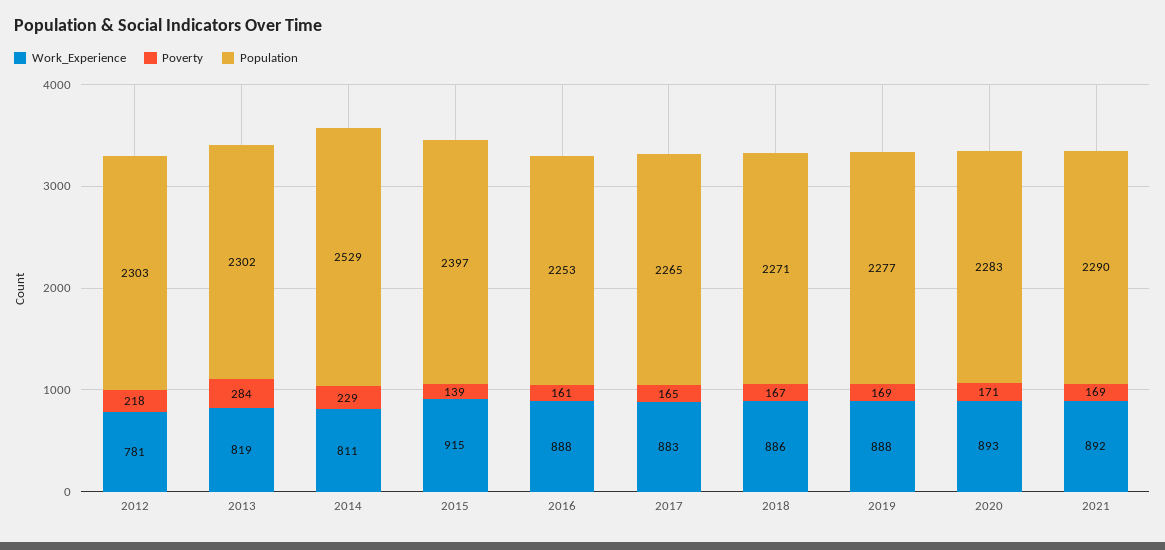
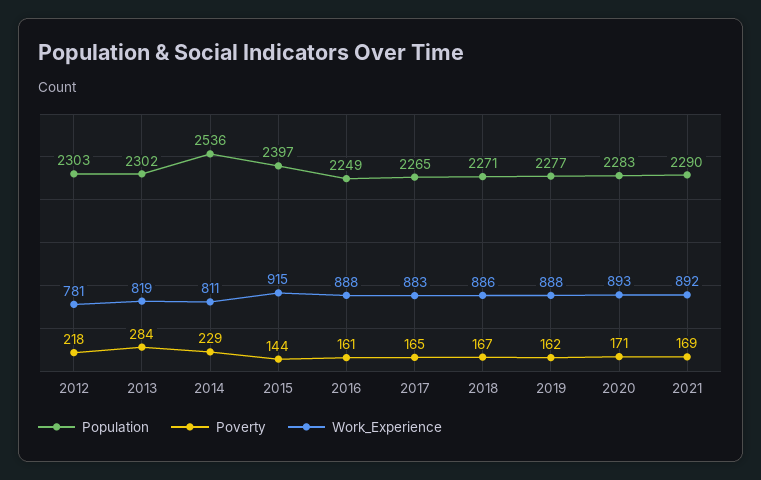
  {
    "Work_Experience": {
      "2012": 781,
      "2013": 819,
      "2014": 811,
      "2015": 915,
      "2016": 888,
      "2017": 883,
      "2018": 886,
      "2019": 888,
      "2020": 893,
      "2021": 892
    },
    "Poverty": {
      "2012": 218,
      "2013": 284,
      "2014": 229,
-     "2015": 139,
+     "2015": 144,
      "2016": 161,
      "2017": 165,
      "2018": 167,
-     "2019": 169,
+     "2019": 162,
      "2020": 171,
      "2021": 169
    },
    "Population": {
      "2012": 2303,
      "2013": 2302,
-     "2014": 2529,
+     "2014": 2536,
      "2015": 2397,
-     "2016": 2253,
+     "2016": 2249,
      "2017": 2265,
      "2018": 2271,
      "2019": 2277,
      "2020": 2283,
      "2021": 2290
    }
  }

